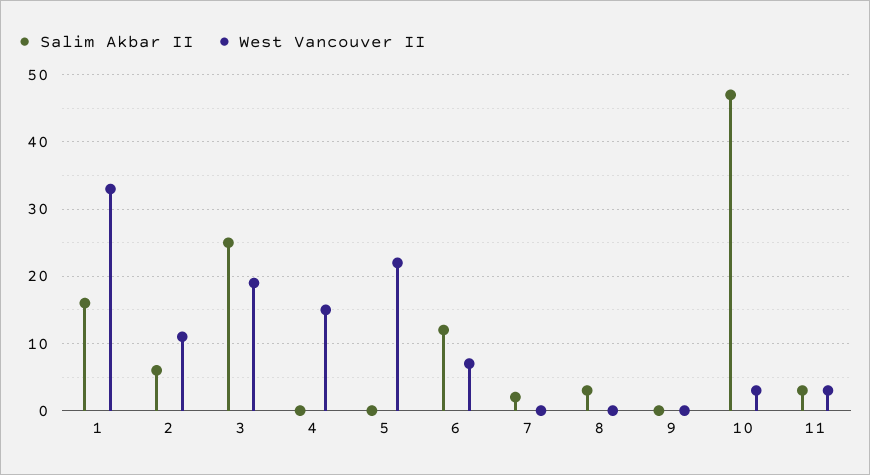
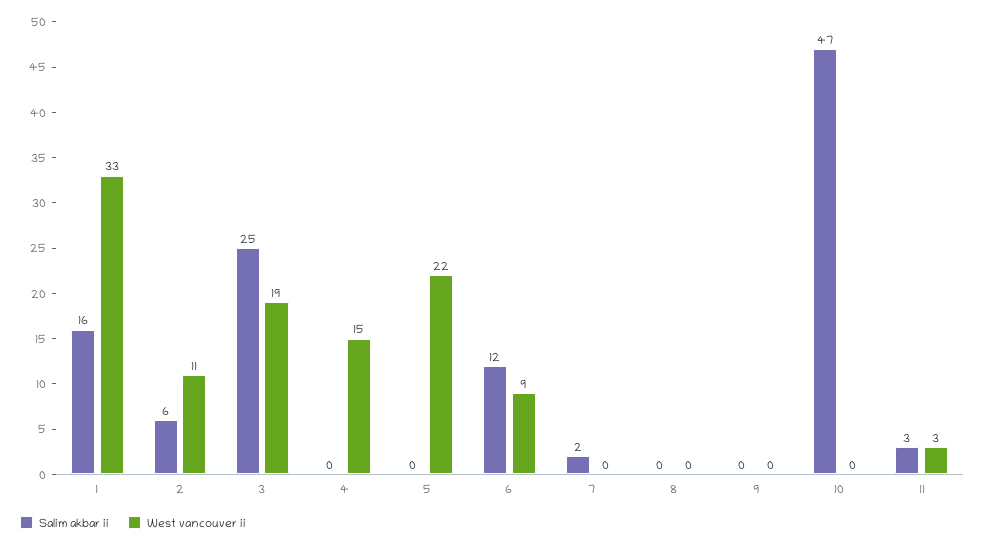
  {
    "Salim Akbar II": {
      "1": 16,
      "2": 6,
      "3": 25,
      "4": 0,
      "5": 0,
      "6": 12,
      "7": 2,
-     "8": 3,
+     "8": 0,
      "9": 0,
      "10": 47,
      "11": 3
    },
    "West Vancouver II": {
      "1": 33,
      "2": 11,
      "3": 19,
      "4": 15,
      "5": 22,
-     "6": 7,
+     "6": 9,
      "7": 0,
      "8": 0,
      "9": 0,
-     "10": 3,
+     "10": 0,
      "11": 3
    }
  }

